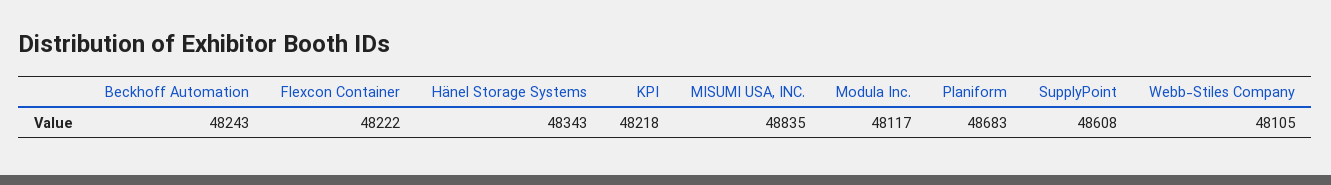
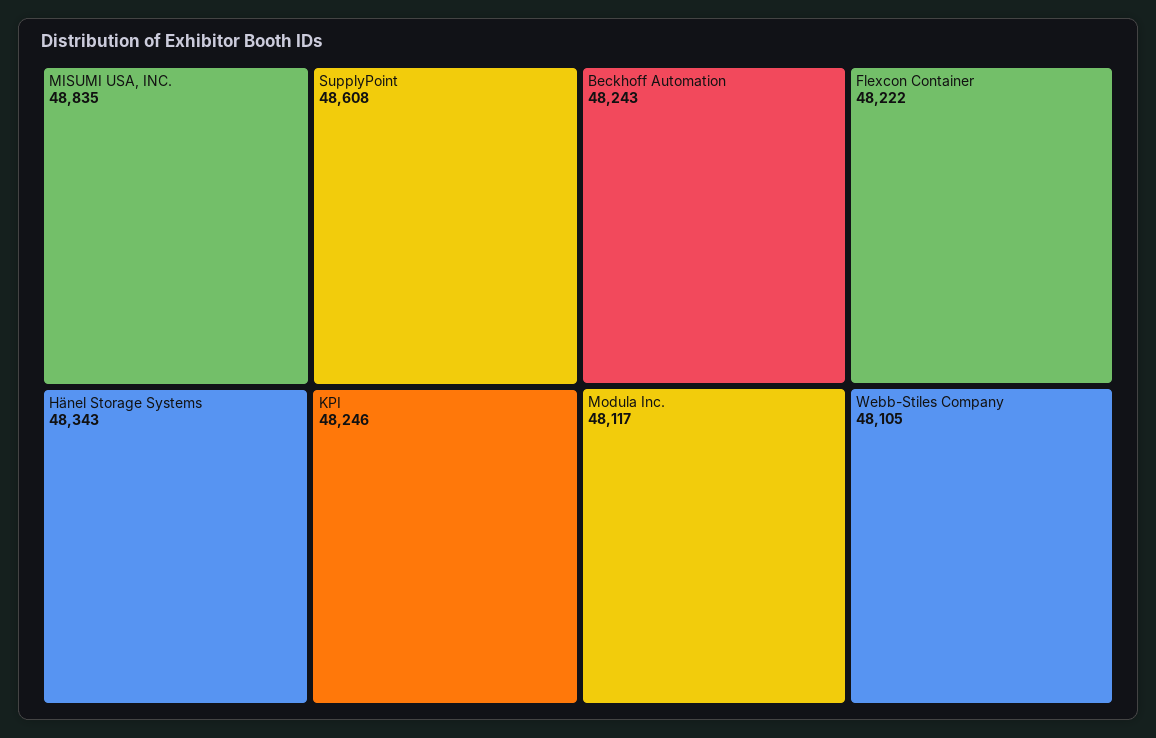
  {
    "Beckhoff Automation": 48243,
    "Flexcon Container": 48222,
    "Hänel Storage Systems": 48343,
-   "KPI": 48218,
+   "KPI": 48246,
    "MISUMI USA, INC.": 48835,
    "Modula Inc.": 48117,
-   "Planiform": 48683,
    "SupplyPoint": 48608,
    "Webb-Stiles Company": 48105
  }

